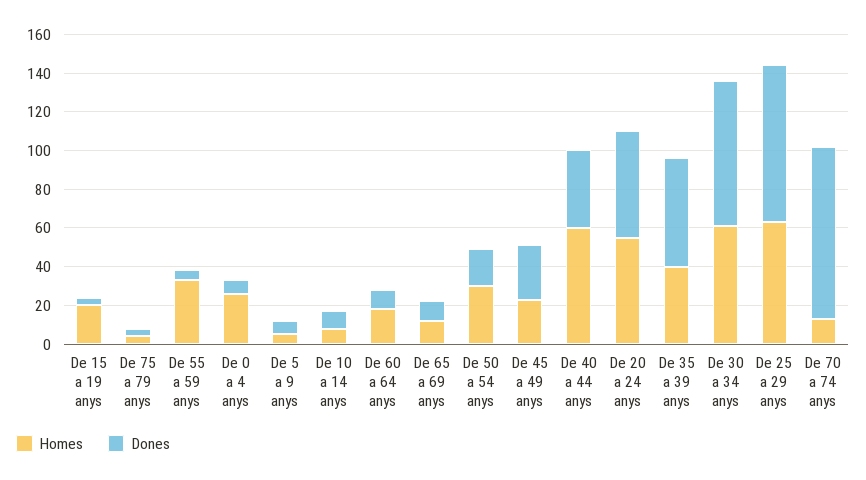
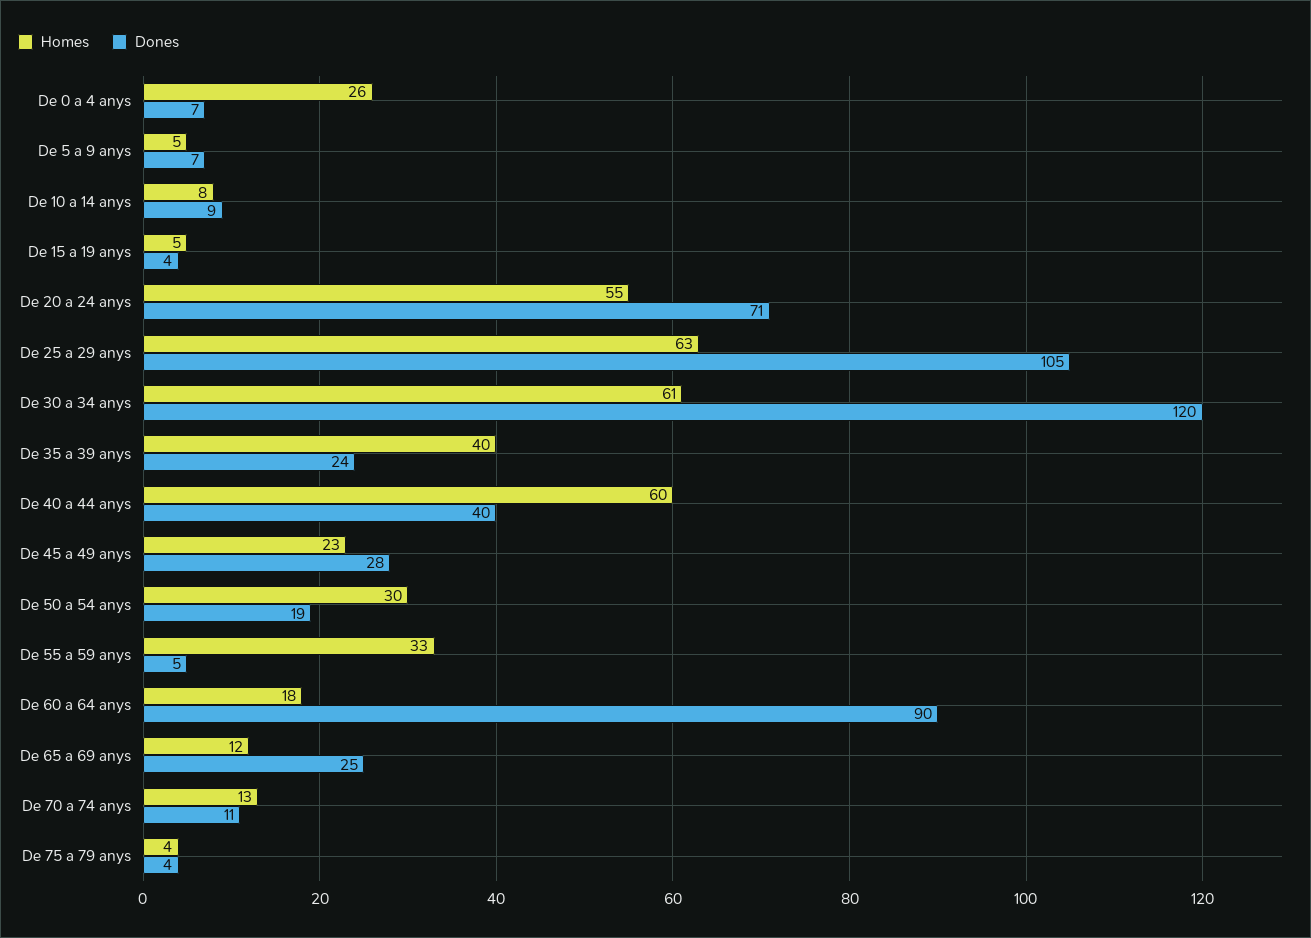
  {
    "Homes": {
-     "De 15 a 19 anys": 20,
+     "De 15 a 19 anys": 5,
      "De 75 a 79 anys": 4,
      "De 55 a 59 anys": 33,
      "De 0 a 4 anys": 26,
      "De 5 a 9 anys": 5,
      "De 10 a 14 anys": 8,
      "De 60 a 64 anys": 18,
      "De 65 a 69 anys": 12,
      "De 50 a 54 anys": 30,
      "De 45 a 49 anys": 23,
      "De 40 a 44 anys": 60,
      "De 20 a 24 anys": 55,
      "De 35 a 39 anys": 40,
      "De 30 a 34 anys": 61,
      "De 25 a 29 anys": 63,
      "De 70 a 74 anys": 13
    },
    "Dones": {
      "De 15 a 19 anys": 4,
      "De 75 a 79 anys": 4,
      "De 55 a 59 anys": 5,
      "De 0 a 4 anys": 7,
      "De 5 a 9 anys": 7,
      "De 10 a 14 anys": 9,
-     "De 60 a 64 anys": 10,
+     "De 60 a 64 anys": 90,
-     "De 65 a 69 anys": 10,
+     "De 65 a 69 anys": 25,
      "De 50 a 54 anys": 19,
      "De 45 a 49 anys": 28,
      "De 40 a 44 anys": 40,
-     "De 20 a 24 anys": 55,
+     "De 20 a 24 anys": 71,
-     "De 35 a 39 anys": 55,
+     "De 35 a 39 anys": 24,
-     "De 30 a 34 anys": 75,
+     "De 30 a 34 anys": 120,
-     "De 25 a 29 anys": 80,
+     "De 25 a 29 anys": 105,
-     "De 70 a 74 anys": 90
+     "De 70 a 74 anys": 11
    }
  }

